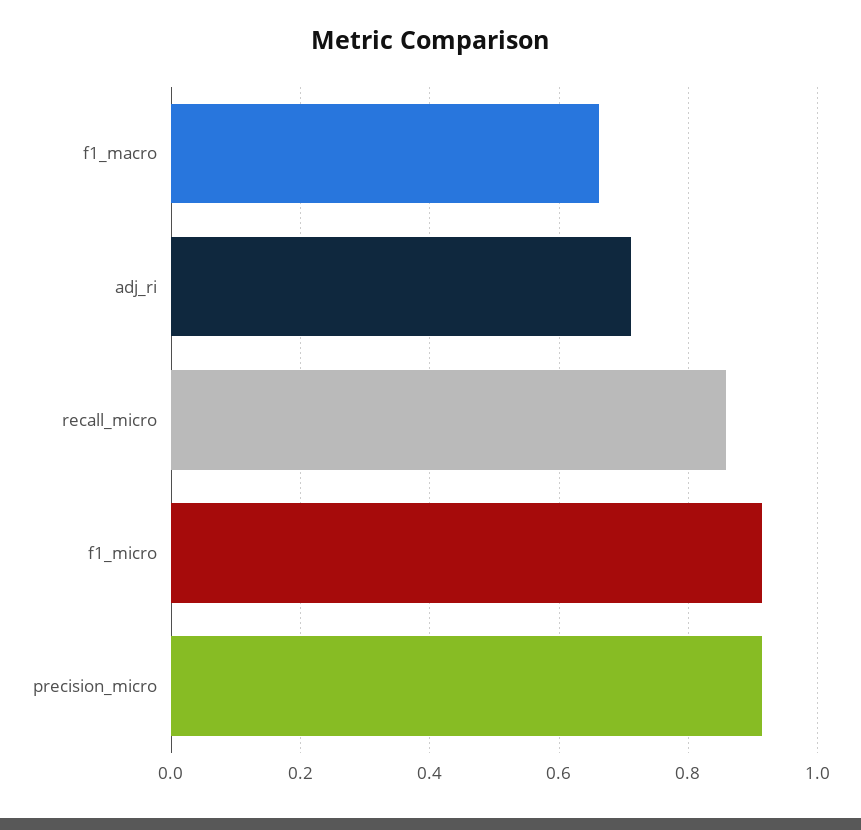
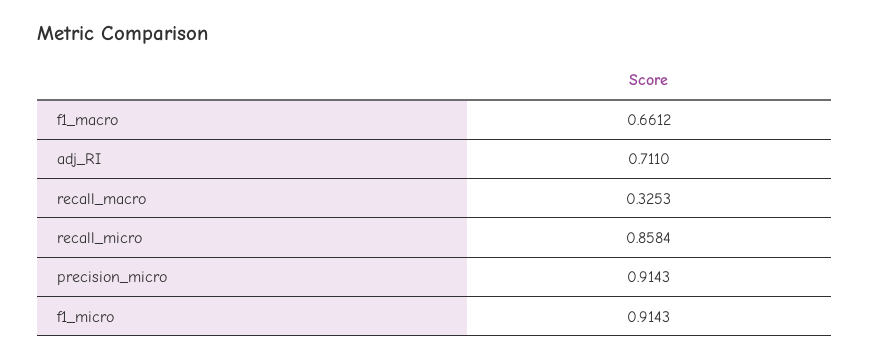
  {
    "f1_macro": 0.6612,
    "adj_ri": 0.711,
    "recall_micro": 0.8584,
    "f1_micro": 0.9143,
-   "precision_micro": 0.9143
+   "precision_micro": 0.9143,
+   "recall_macro": 0.3253
  }

